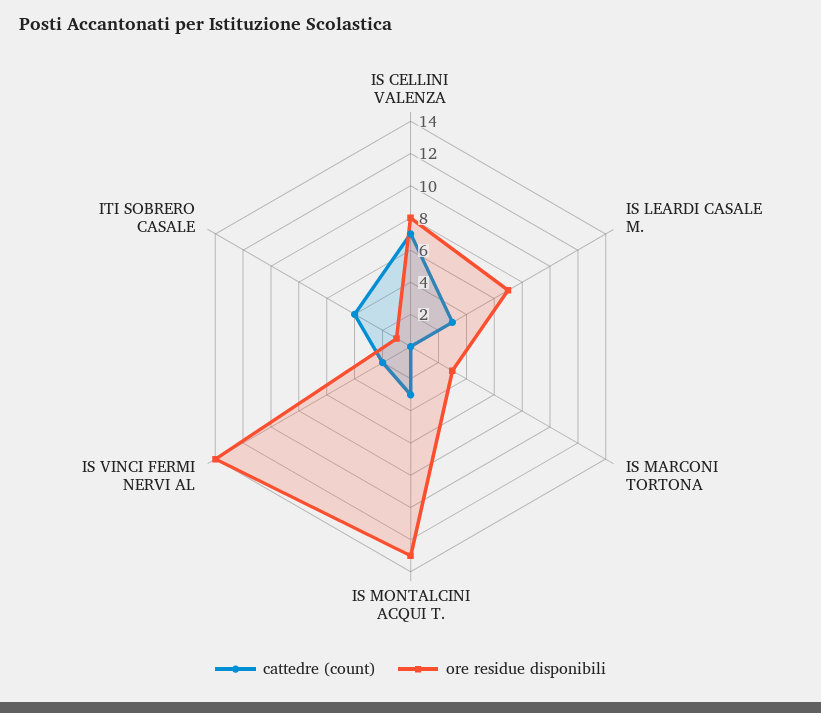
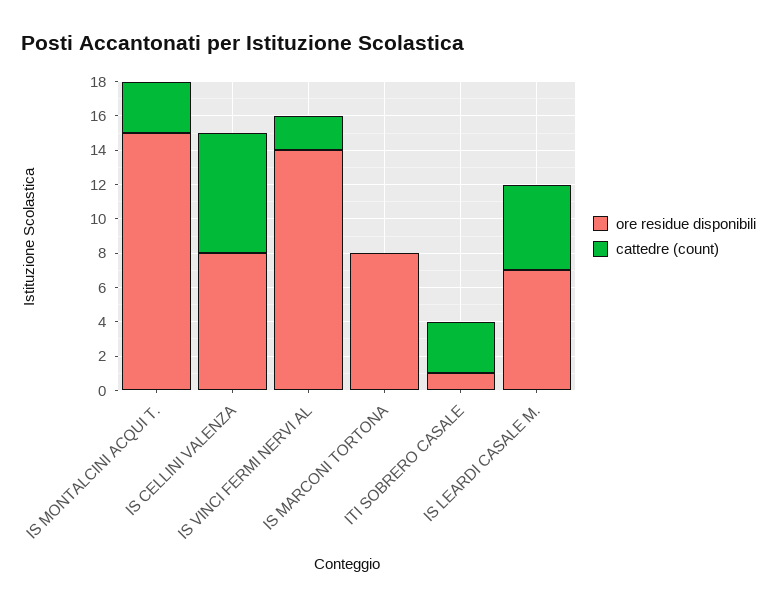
  {
    "cattedre (count)": {
      "IS CELLINI VALENZA": 7,
-     "IS LEARDI CASALE M.": 3,
+     "IS LEARDI CASALE M.": 5,
      "IS MARCONI TORTONA": 0,
      "IS MONTALCINI ACQUI T.": 3,
      "IS VINCI FERMI NERVI AL": 2,
-     "ITI SOBRERO CASALE": 4
+     "ITI SOBRERO CASALE": 3
    },
    "ore residue disponibili": {
      "IS CELLINI VALENZA": 8,
      "IS LEARDI CASALE M.": 7,
-     "IS MARCONI TORTONA": 3,
+     "IS MARCONI TORTONA": 8,
-     "IS MONTALCINI ACQUI T.": 13,
+     "IS MONTALCINI ACQUI T.": 15,
      "IS VINCI FERMI NERVI AL": 14,
      "ITI SOBRERO CASALE": 1
    }
  }

